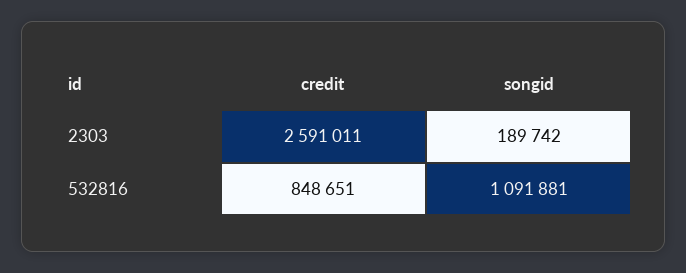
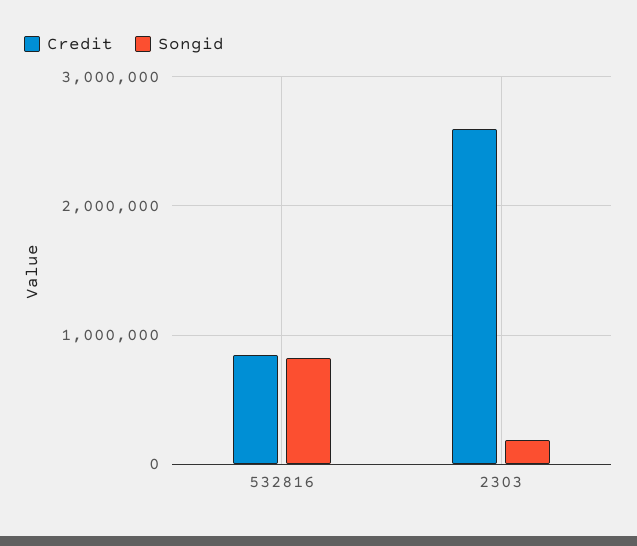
  {
    "credit": {
      "2303": 2591011,
      "532816": 848651
    },
    "songid": {
      "2303": 189742,
-     "532816": 1091881
+     "532816": 800000
    }
  }

